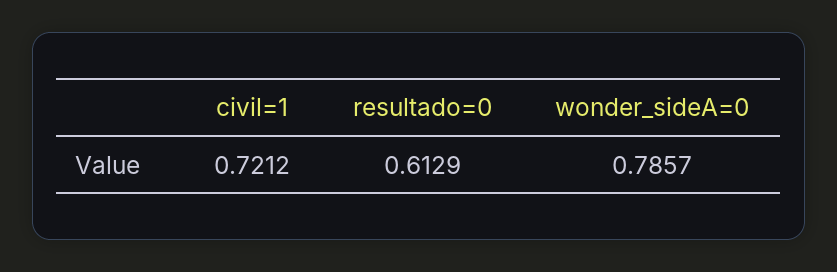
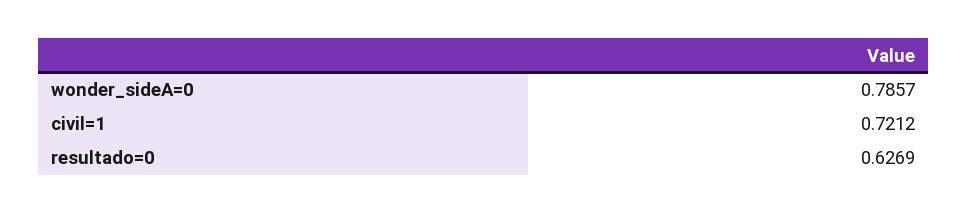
  {
    "civil=1": 0.7212,
-   "resultado=0": 0.6129,
+   "resultado=0": 0.6269,
    "wonder_sideA=0": 0.7857
  }

